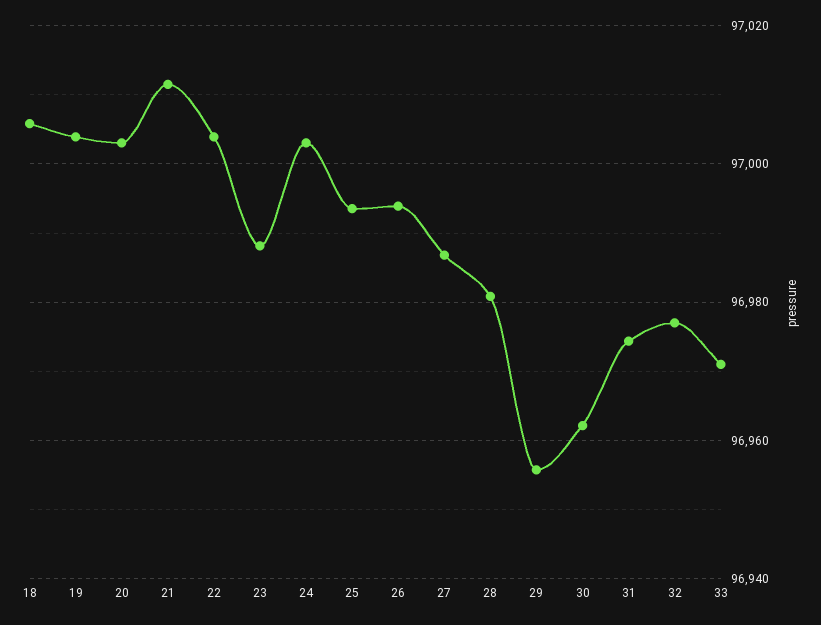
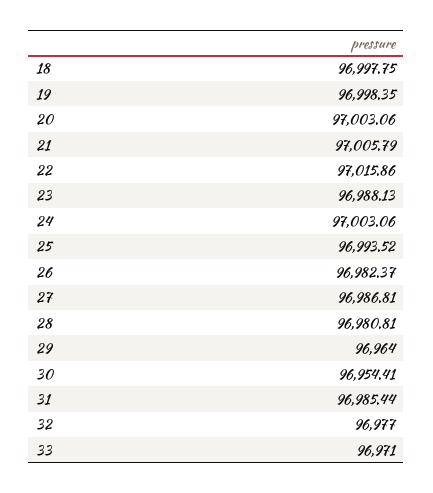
  {
-   "18": 97006,
+   "18": 96997.75,
-   "19": 97004,
+   "19": 96998.35,
    "20": 97003.06,
-   "21": 97012,
+   "21": 97005.79,
-   "22": 97004,
+   "22": 97015.86,
    "23": 96988.13,
    "24": 97003.06,
    "25": 96993.52,
-   "26": 96994,
+   "26": 96982.37,
    "27": 96986.81,
    "28": 96980.81,
-   "29": 96956,
+   "29": 96964,
-   "30": 96962,
+   "30": 96954.41,
-   "31": 96974,
+   "31": 96985.44,
    "32": 96977,
    "33": 96971
  }

